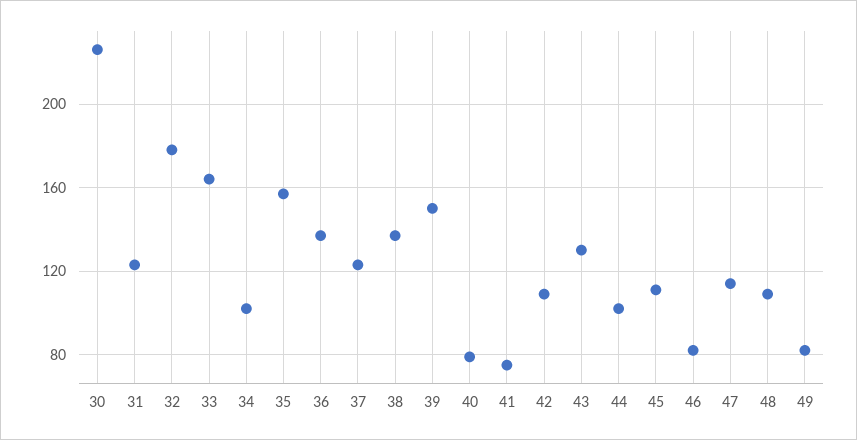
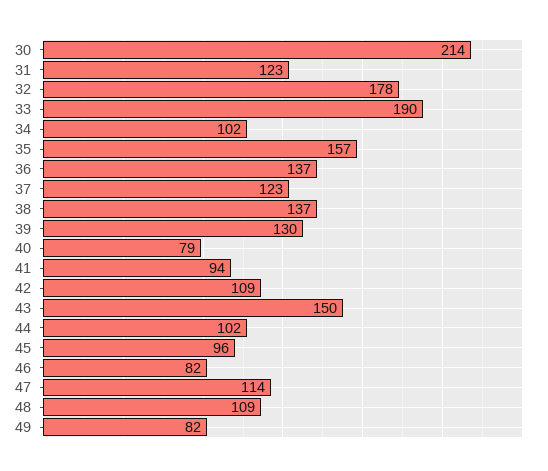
  {
-   "30": 225,
+   "30": 214,
    "31": 123,
    "32": 178,
-   "33": 165,
+   "33": 190,
    "34": 102,
    "35": 157,
    "36": 137,
    "37": 123,
    "38": 137,
-   "39": 150,
+   "39": 130,
    "40": 79,
-   "41": 75,
+   "41": 94,
    "42": 109,
-   "43": 130,
+   "43": 150,
    "44": 102,
-   "45": 110,
+   "45": 96,
    "46": 82,
    "47": 114,
    "48": 109,
    "49": 82
  }

